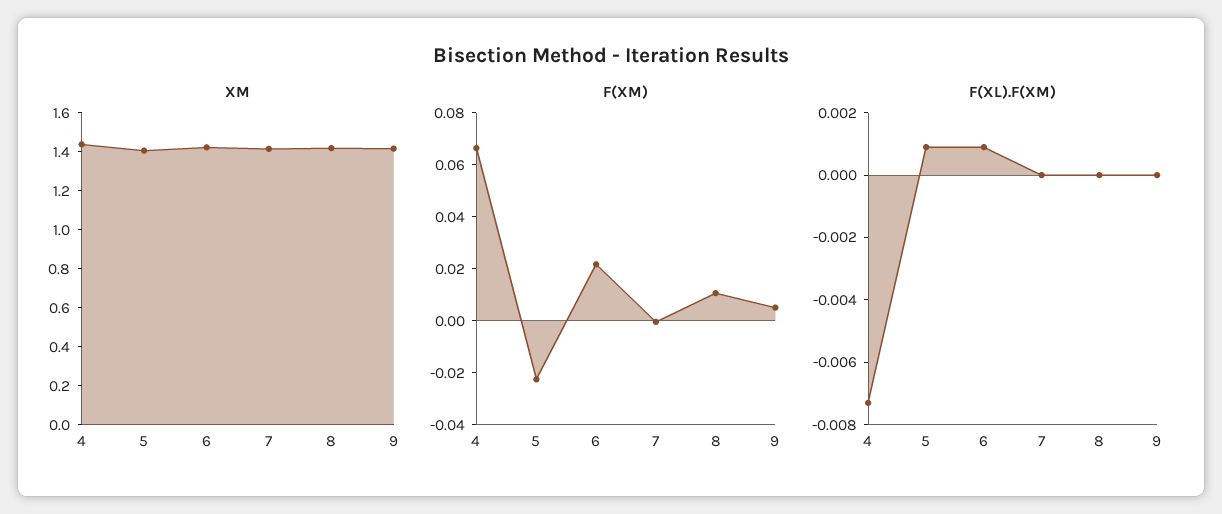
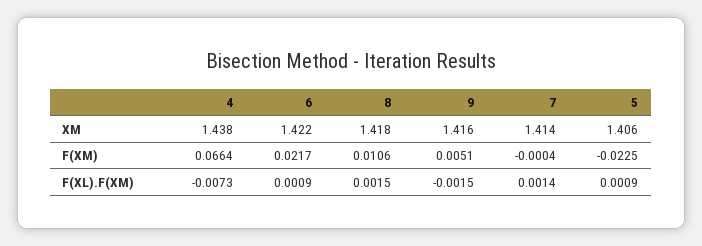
  {
    "XM": {
      "4": 1.438,
      "5": 1.406,
      "6": 1.422,
      "7": 1.414,
      "8": 1.418,
      "9": 1.416
    },
    "F(XM)": {
      "4": 0.0664,
      "5": -0.0225,
      "6": 0.0217,
      "7": -0.0004,
      "8": 0.0106,
      "9": 0.0051
    },
    "F(XL).F(XM)": {
      "4": -0.0073,
      "5": 0.0009,
      "6": 0.0009,
-     "7": 0,
+     "7": 0.0014,
-     "8": 0,
+     "8": 0.0015,
-     "9": 0
+     "9": -0.0015
    }
  }

